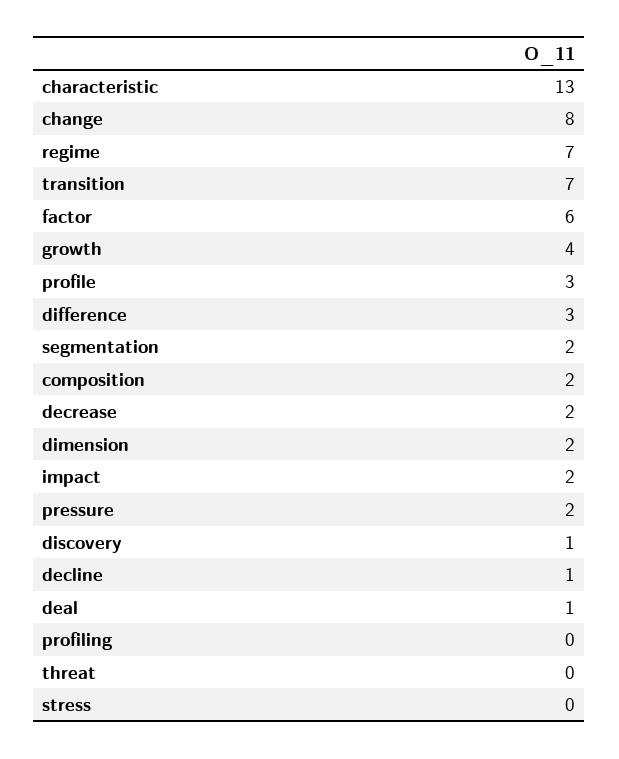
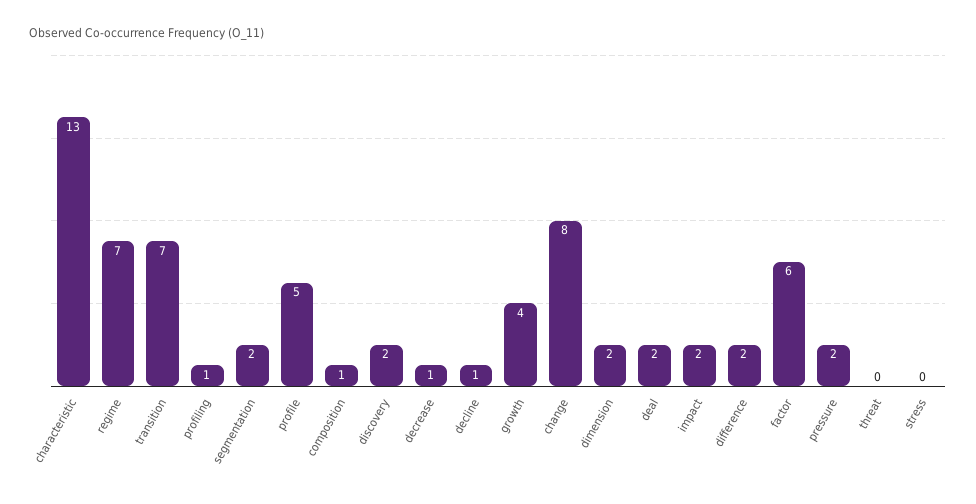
  {
    "characteristic": 13,
    "change": 8,
    "regime": 7,
    "transition": 7,
    "factor": 6,
    "growth": 4,
-   "profile": 3,
+   "profile": 5,
-   "difference": 3,
+   "difference": 2,
    "segmentation": 2,
-   "composition": 2,
+   "composition": 1,
-   "decrease": 2,
+   "decrease": 1,
    "dimension": 2,
    "impact": 2,
    "pressure": 2,
-   "discovery": 1,
+   "discovery": 2,
    "decline": 1,
-   "deal": 1,
+   "deal": 2,
-   "profiling": 0,
+   "profiling": 1,
    "threat": 0,
    "stress": 0
  }

